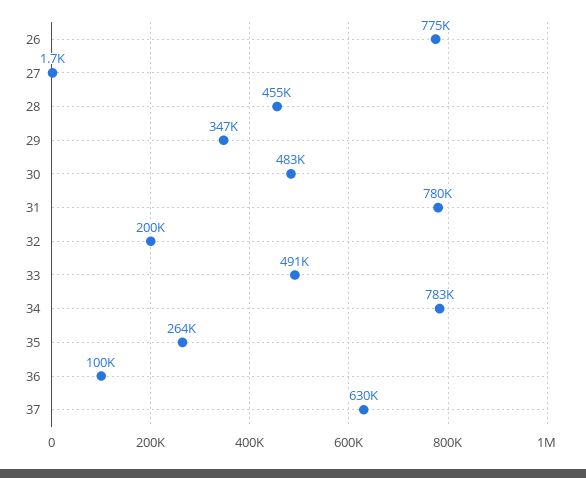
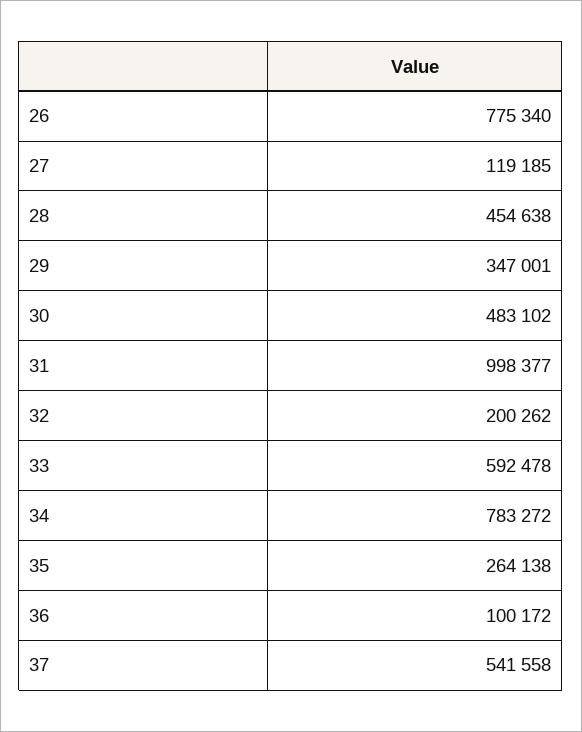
  {
    "26": 775340,
-   "27": 1700,
+   "27": 119185,
    "28": 454638,
    "29": 347001,
    "30": 483102,
-   "31": 780000,
+   "31": 998377,
    "32": 200262,
-   "33": 491000,
+   "33": 592478,
    "34": 783272,
    "35": 264138,
    "36": 100172,
-   "37": 630000
+   "37": 541558
  }

